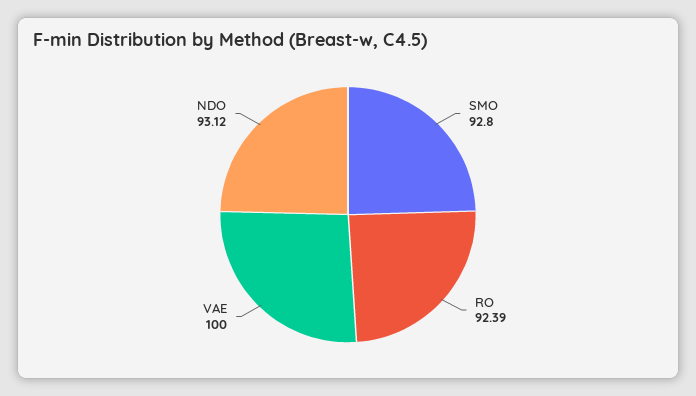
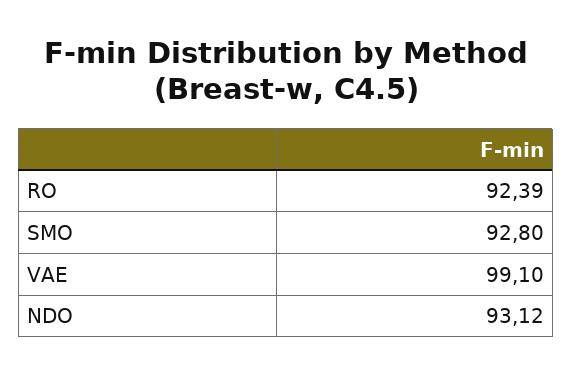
  {
    "SMO": 92.8,
    "RO": 92.39,
-   "VAE": 100,
+   "VAE": 99.1,
    "NDO": 93.12
  }

